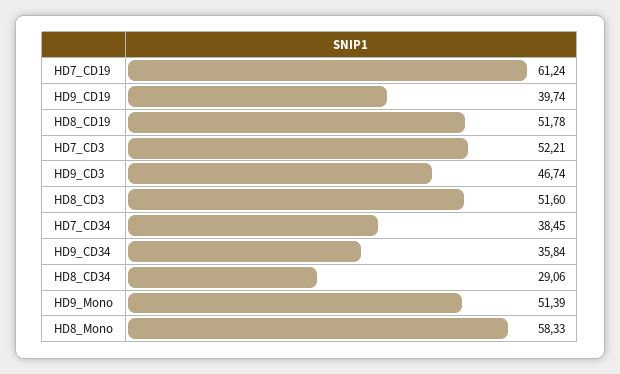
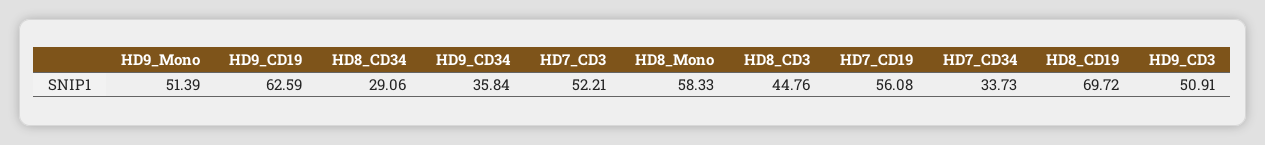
  {
-   "HD7_CD19": 61.24,
+   "HD7_CD19": 56.08,
-   "HD9_CD19": 39.74,
+   "HD9_CD19": 62.59,
-   "HD8_CD19": 51.78,
+   "HD8_CD19": 69.72,
    "HD7_CD3": 52.21,
-   "HD9_CD3": 46.74,
+   "HD9_CD3": 50.91,
-   "HD8_CD3": 51.6,
+   "HD8_CD3": 44.76,
-   "HD7_CD34": 38.45,
+   "HD7_CD34": 33.73,
    "HD9_CD34": 35.84,
    "HD8_CD34": 29.06,
    "HD9_Mono": 51.39,
    "HD8_Mono": 58.33
  }

